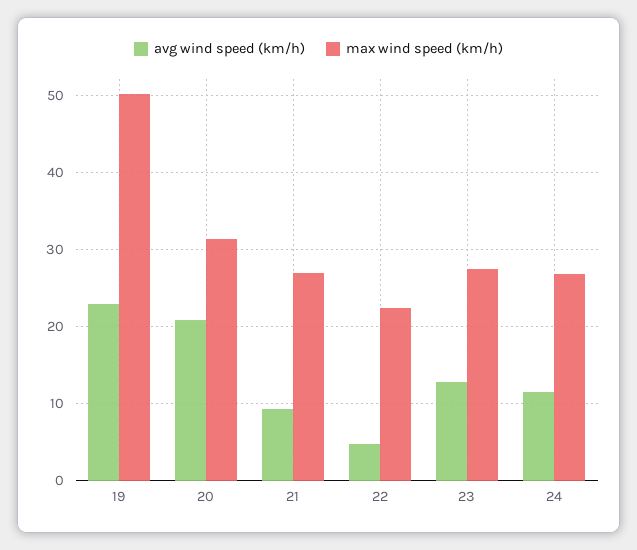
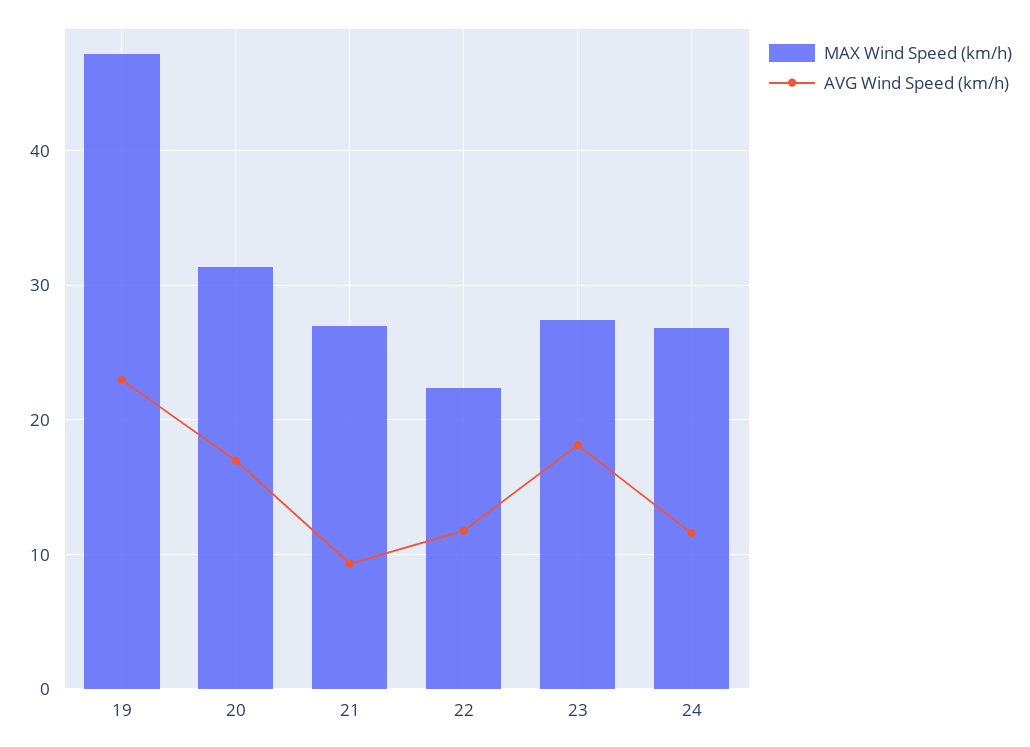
  {
    "avg wind speed (km/h)": {
      "19": 23,
-     "20": 21,
+     "20": 17,
      "21": 9,
-     "22": 5,
+     "22": 12,
-     "23": 13,
+     "23": 18,
      "24": 12
    },
    "max wind speed (km/h)": {
-     "19": 50,
+     "19": 47,
      "20": 31,
      "21": 27,
      "22": 22,
      "23": 27,
      "24": 27
    }
  }

